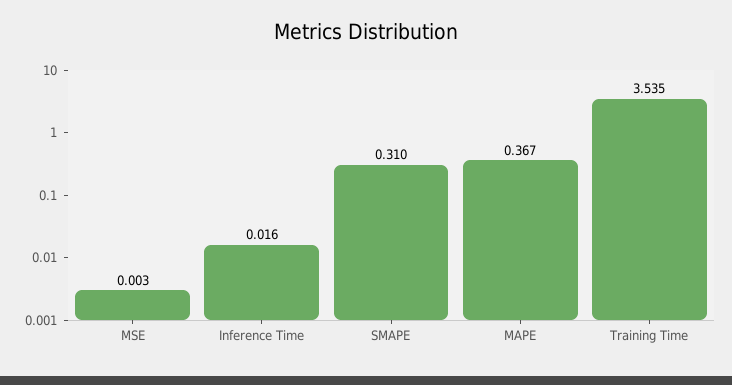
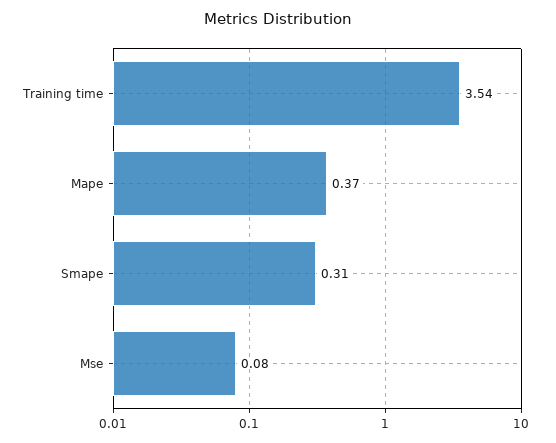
  {
-   "MSE": 0.003,
+   "MSE": 0.08,
-   "Inference Time": 0.016,
    "SMAPE": 0.31,
    "MAPE": 0.367,
    "Training Time": 3.535
  }

